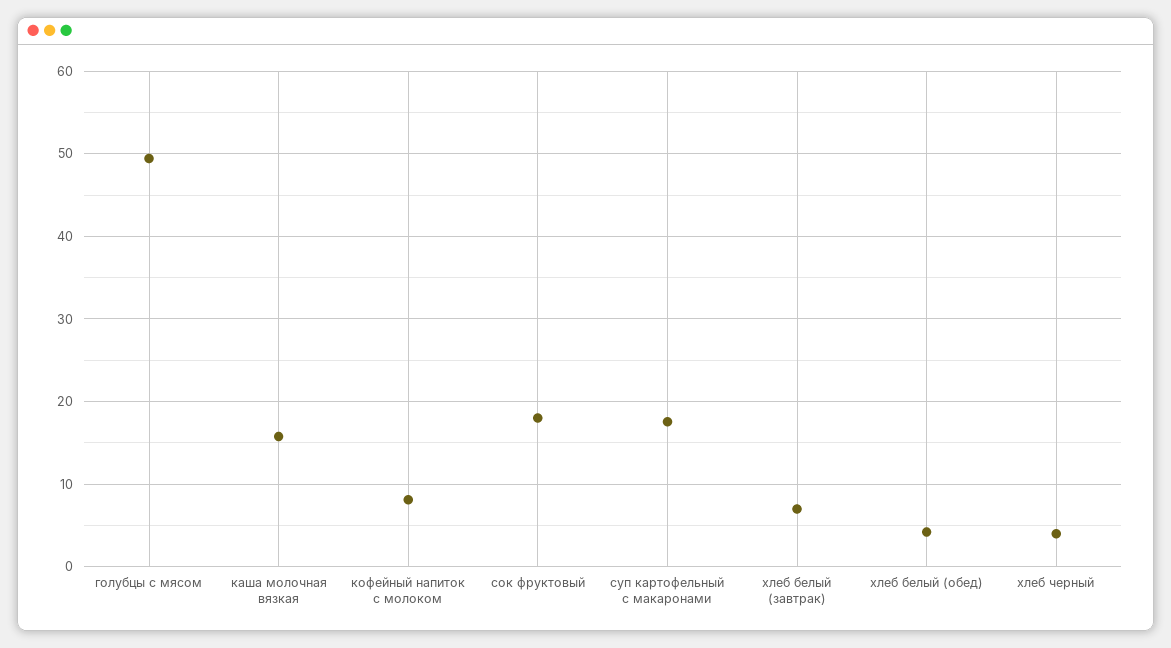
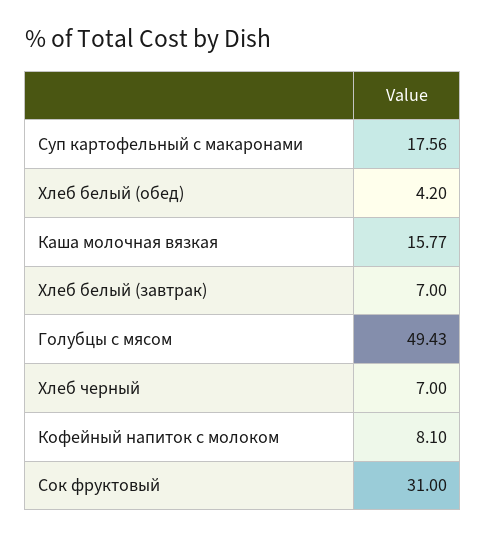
  {
    "голубцы с мясом": 49.43,
    "каша молочная вязкая": 15.77,
    "кофейный напиток с молоком": 8.1,
-   "сок фруктовый": 18,
+   "сок фруктовый": 31,
    "суп картофельный с макаронами": 17.56,
    "хлеб белый (завтрак)": 7,
    "хлеб белый (обед)": 4.2,
-   "хлеб черный": 4
+   "хлеб черный": 7
  }

